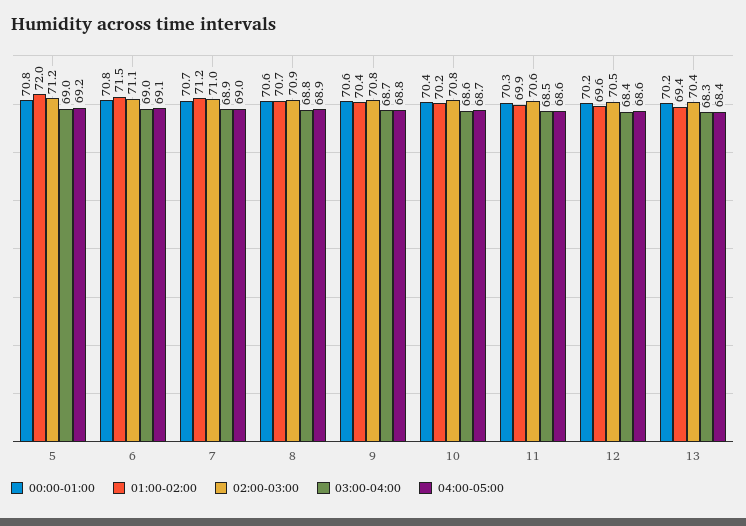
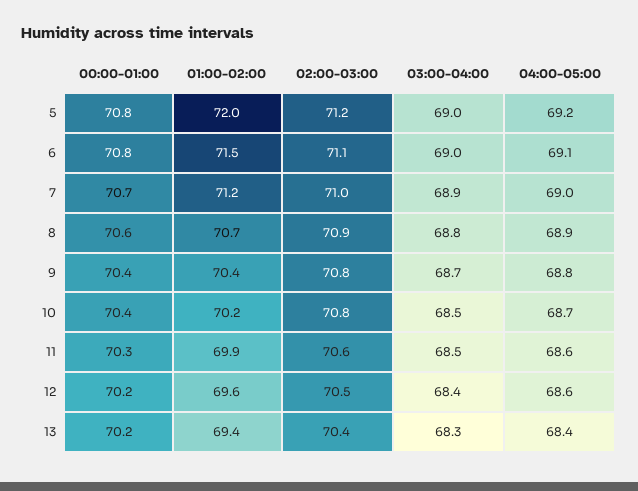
  {
    "00:00-01:00": {
      "5": 70.8,
      "6": 70.8,
      "7": 70.7,
      "8": 70.6,
-     "9": 70.6,
+     "9": 70.4,
      "10": 70.4,
      "11": 70.3,
      "12": 70.2,
      "13": 70.2
    },
    "01:00-02:00": {
      "5": 72,
      "6": 71.5,
      "7": 71.2,
      "8": 70.7,
      "9": 70.4,
      "10": 70.2,
      "11": 69.9,
      "12": 69.6,
      "13": 69.4
    },
    "02:00-03:00": {
      "5": 71.2,
      "6": 71.1,
      "7": 71,
      "8": 70.9,
      "9": 70.8,
      "10": 70.8,
      "11": 70.6,
      "12": 70.5,
      "13": 70.4
    },
    "03:00-04:00": {
      "5": 69,
      "6": 69,
      "7": 68.9,
      "8": 68.8,
      "9": 68.7,
-     "10": 68.6,
+     "10": 68.5,
      "11": 68.5,
      "12": 68.4,
      "13": 68.3
    },
    "04:00-05:00": {
      "5": 69.2,
      "6": 69.1,
      "7": 69,
      "8": 68.9,
      "9": 68.8,
      "10": 68.7,
      "11": 68.6,
      "12": 68.6,
      "13": 68.4
    }
  }

